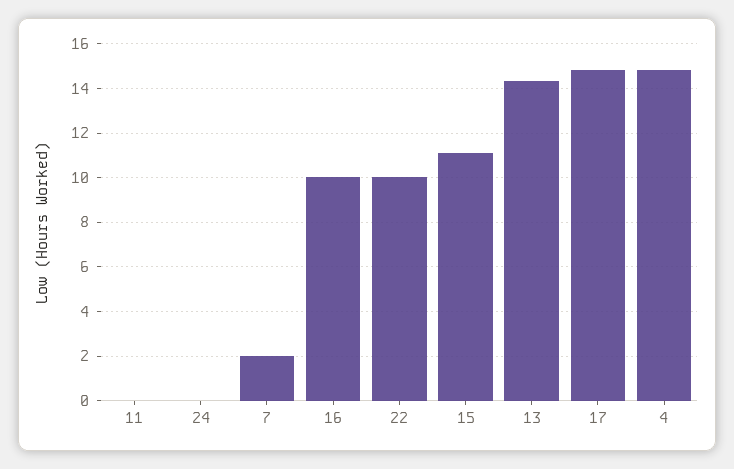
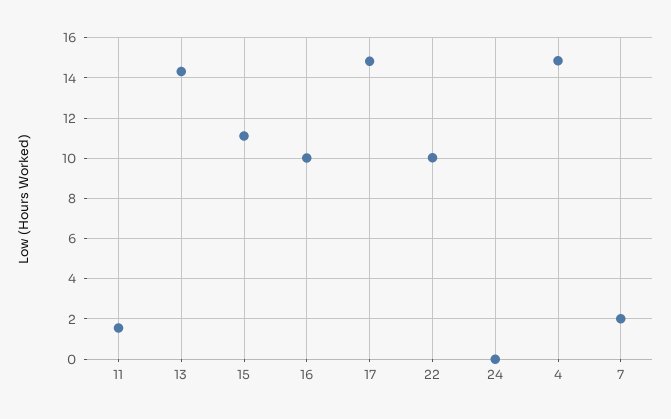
  {
-   "11": 0,
+   "11": 1.5,
    "24": 0,
    "7": 2,
    "16": 10,
    "22": 10,
    "15": 11,
    "13": 14.5,
    "17": 15,
    "4": 15
  }

